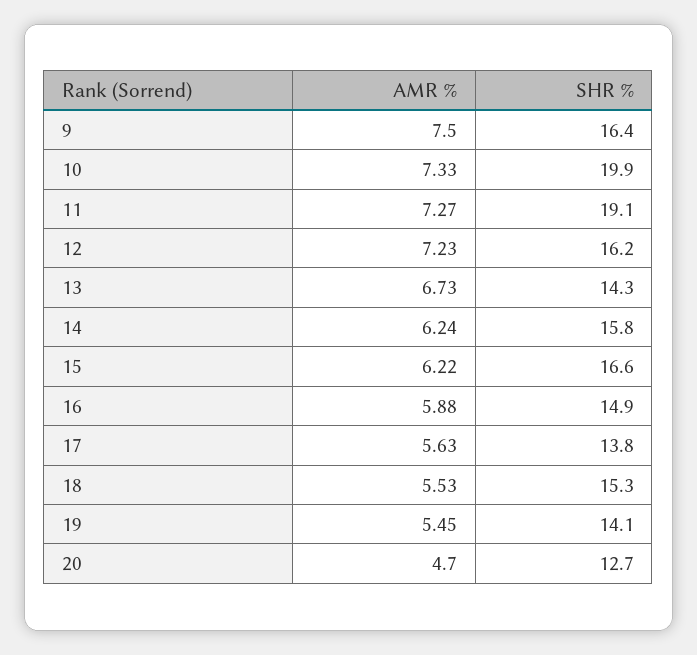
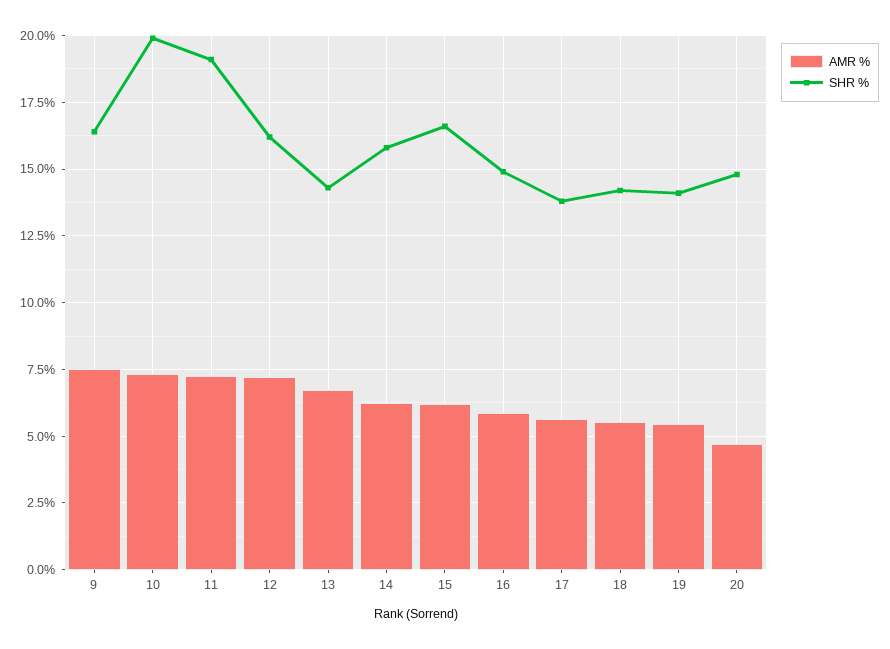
  {
    "AMR %": {
      "9": 7.5,
      "10": 7.33,
      "11": 7.27,
      "12": 7.23,
      "13": 6.73,
      "14": 6.24,
      "15": 6.22,
      "16": 5.88,
      "17": 5.63,
      "18": 5.53,
      "19": 5.45,
      "20": 4.7
    },
    "SHR %": {
      "9": 16.4,
      "10": 19.9,
      "11": 19.1,
      "12": 16.2,
      "13": 14.3,
      "14": 15.8,
      "15": 16.6,
      "16": 14.9,
      "17": 13.8,
-     "18": 15.3,
+     "18": 14.25,
      "19": 14.1,
-     "20": 12.7
+     "20": 14.75
    }
  }

